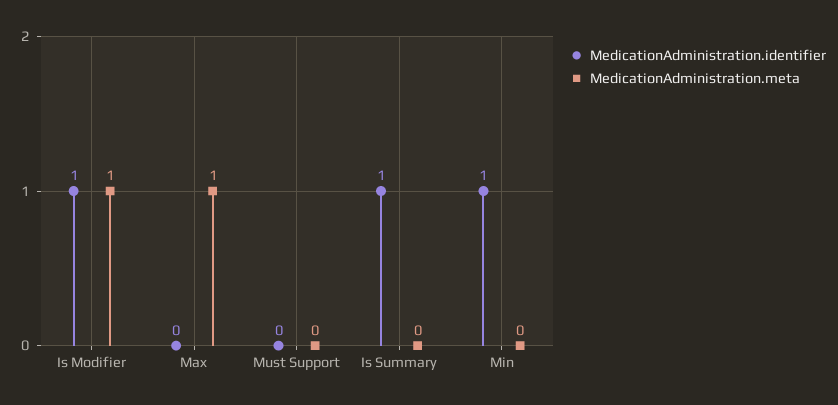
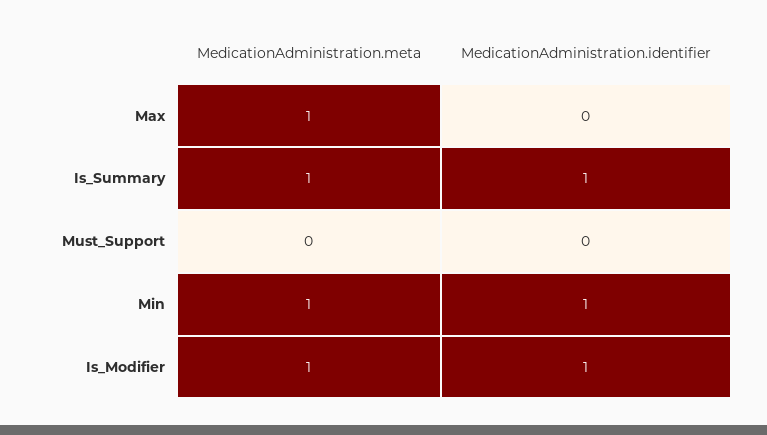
  {
    "MedicationAdministration.identifier": {
      "Is Modifier": 1,
      "Max": 0,
      "Must Support": 0,
      "Is Summary": 1,
      "Min": 1
    },
    "MedicationAdministration.meta": {
      "Is Modifier": 1,
      "Max": 1,
      "Must Support": 0,
-     "Is Summary": 0,
+     "Is Summary": 1,
-     "Min": 0
+     "Min": 1
    }
  }

